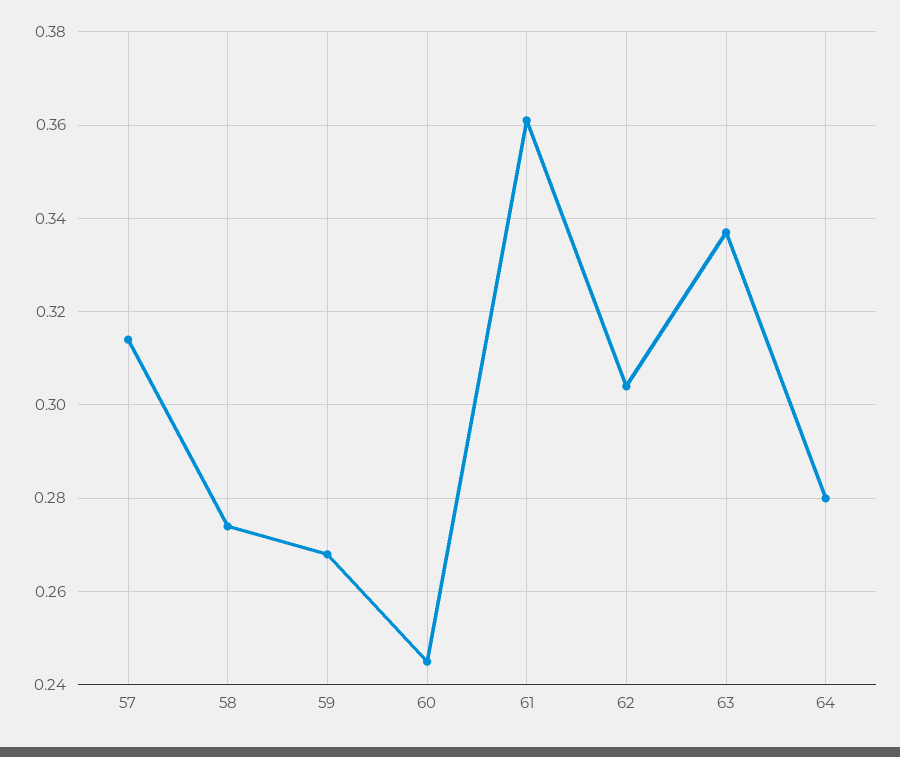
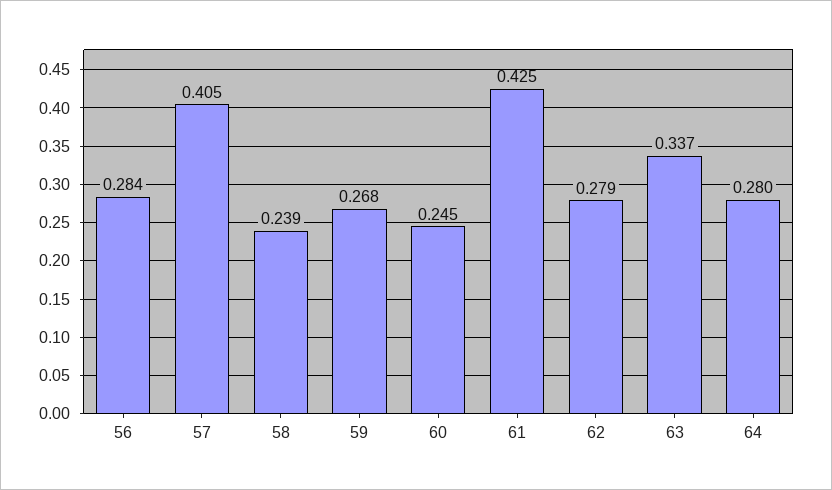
  {
-   "57": 0.315,
+   "57": 0.405,
-   "58": 0.275,
+   "58": 0.239,
    "59": 0.268,
    "60": 0.245,
-   "61": 0.36,
+   "61": 0.425,
-   "62": 0.305,
+   "62": 0.279,
    "63": 0.337,
-   "64": 0.28
+   "64": 0.28,
+   "56": 0.284
  }

